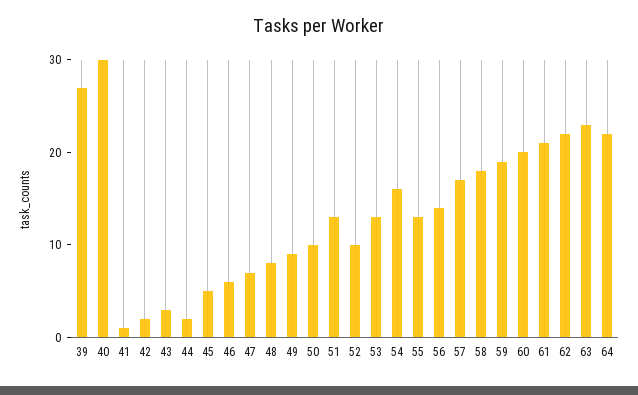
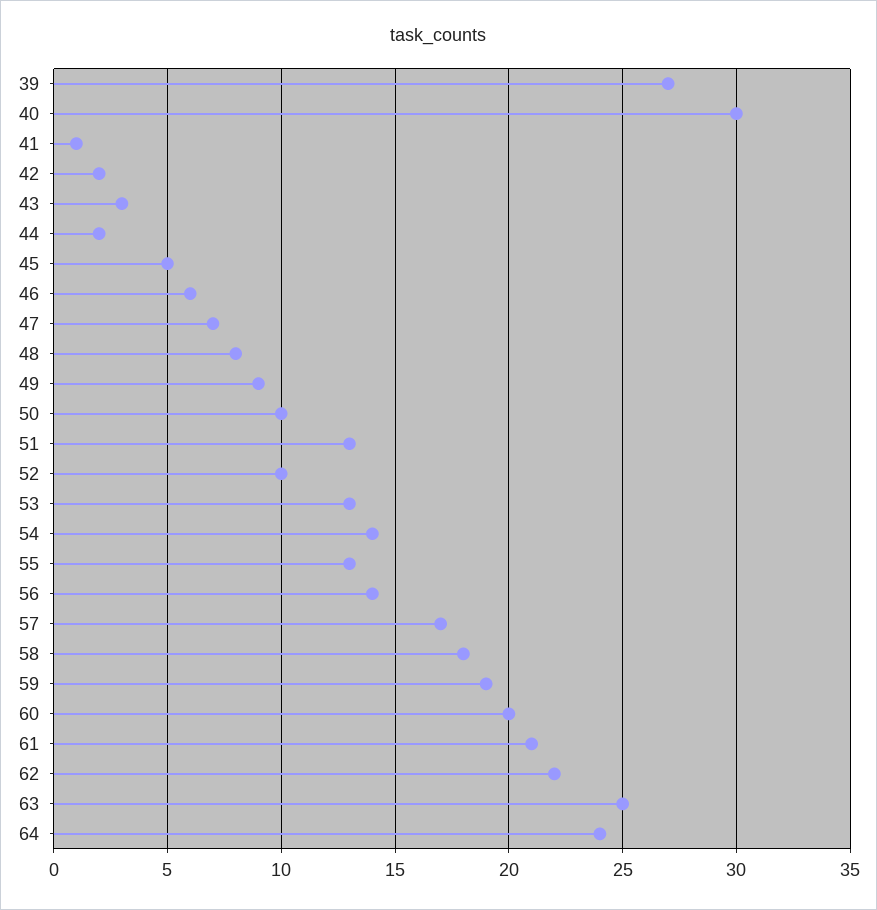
  {
    "39": 27,
    "40": 30,
    "41": 1,
    "42": 2,
    "43": 3,
    "44": 2,
    "45": 5,
    "46": 6,
    "47": 7,
    "48": 8,
    "49": 9,
    "50": 10,
    "51": 13,
    "52": 10,
    "53": 13,
-   "54": 16,
+   "54": 14,
    "55": 13,
    "56": 14,
    "57": 17,
    "58": 18,
    "59": 19,
    "60": 20,
    "61": 21,
    "62": 22,
-   "63": 23,
+   "63": 25,
-   "64": 22
+   "64": 24
  }

